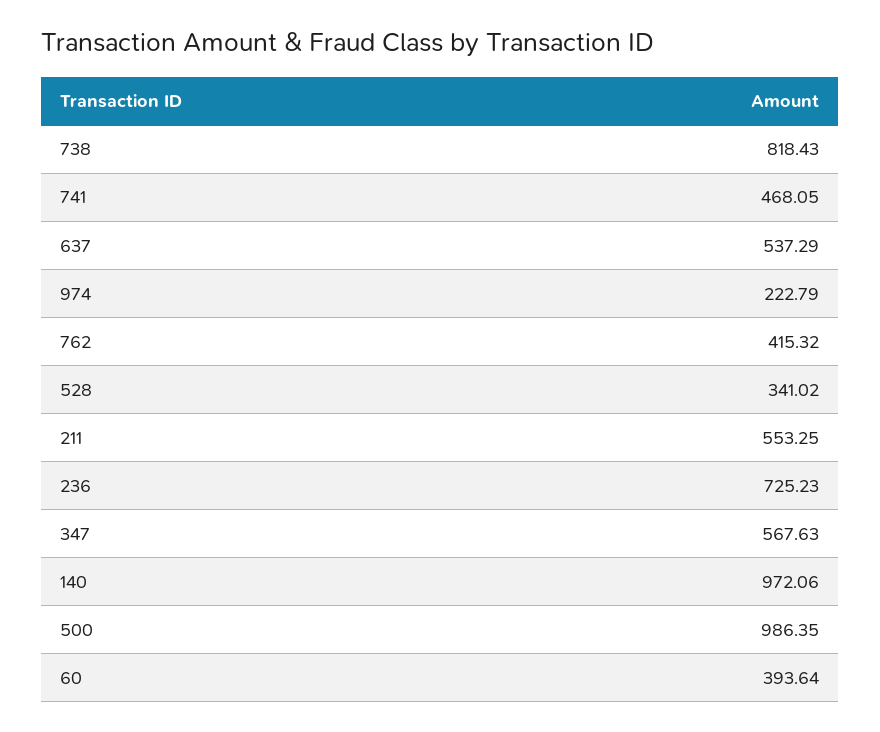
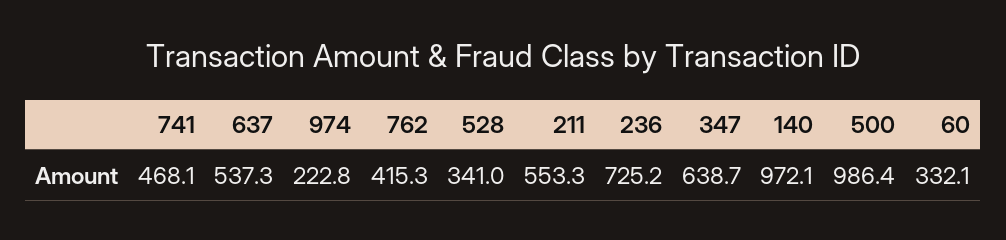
  {
-   "738": 818.43,
    "741": 468.05,
    "637": 537.29,
    "974": 222.79,
    "762": 415.32,
    "528": 341.02,
    "211": 553.25,
    "236": 725.23,
-   "347": 567.63,
+   "347": 638.7,
    "140": 972.06,
    "500": 986.35,
-   "60": 393.64
+   "60": 332.1
  }

